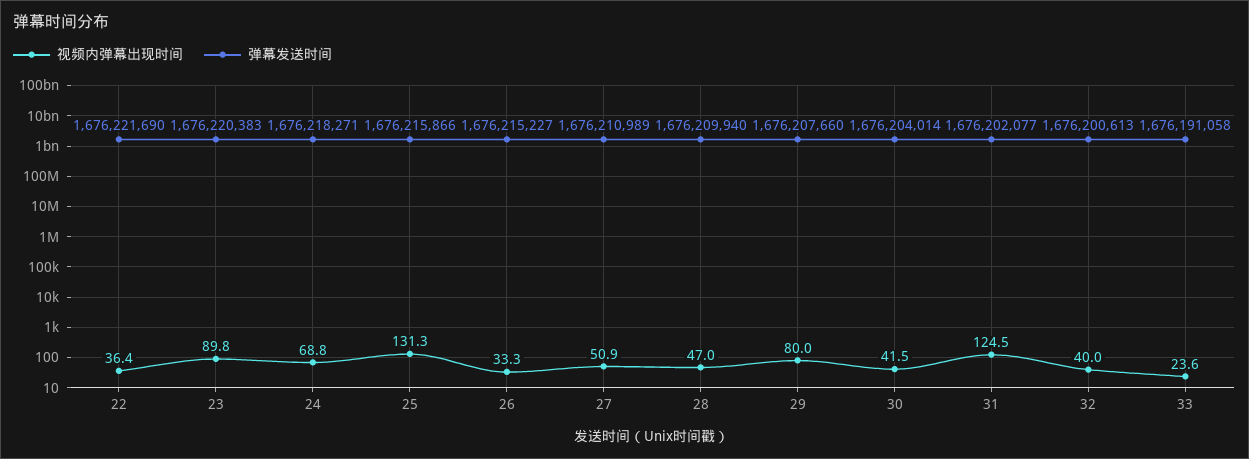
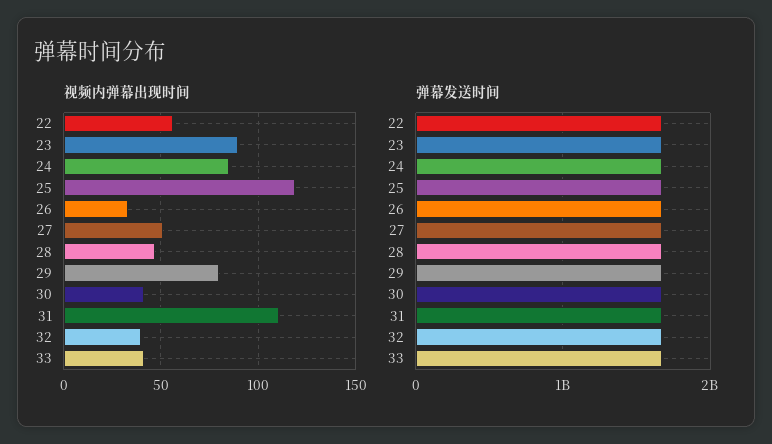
  {
    "视频内弹幕出现时间": {
-     "22": 36.4,
+     "22": 55,
      "23": 89.8,
-     "24": 68.8,
+     "24": 85,
-     "25": 131.3,
+     "25": 120,
      "26": 33.3,
      "27": 50.9,
      "28": 47,
      "29": 80,
      "30": 41.5,
-     "31": 124.5,
+     "31": 110,
      "32": 40,
-     "33": 23.6
+     "33": 40
    },
    "弹幕发送时间": {
      "22": 1676221690,
      "23": 1676220383,
      "24": 1676218271,
      "25": 1676215866,
      "26": 1676215227,
      "27": 1676210989,
      "28": 1676209940,
      "29": 1676207660,
      "30": 1676204014,
      "31": 1676202077,
      "32": 1676200613,
      "33": 1676191058
    }
  }

